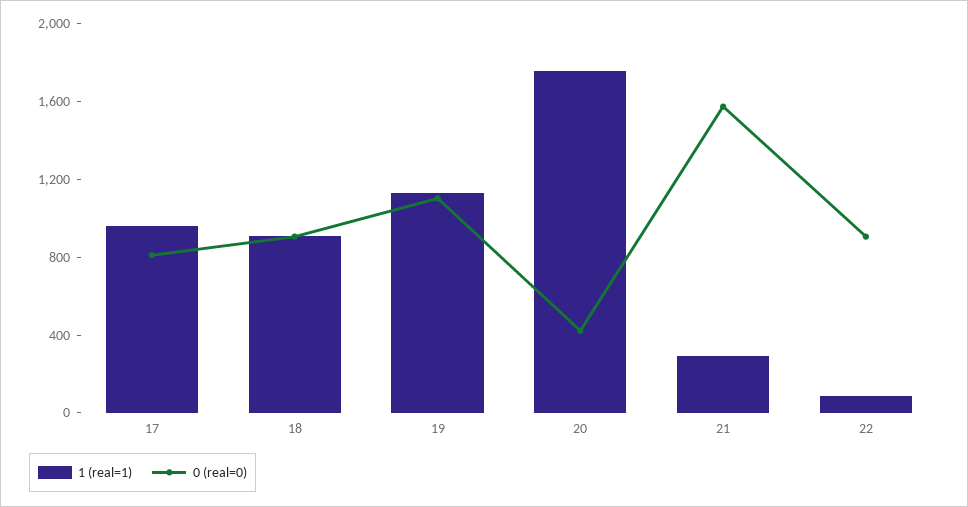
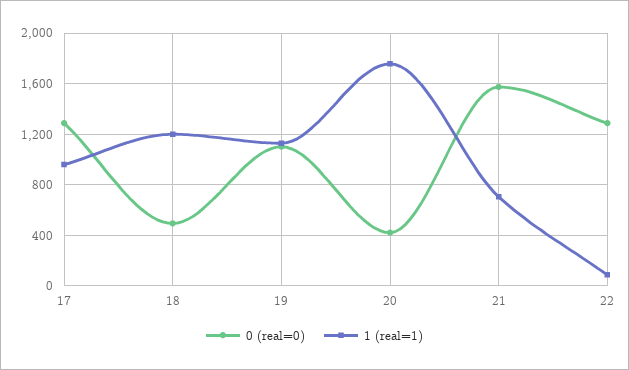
  {
    "1 (real=1)": {
      "17": 950,
-     "18": 900,
+     "18": 1200,
      "19": 1150,
      "20": 1750,
-     "21": 300,
+     "21": 700,
      "22": 100
    },
    "0 (real=0)": {
-     "17": 800,
+     "17": 1300,
-     "18": 900,
+     "18": 500,
      "19": 1100,
      "20": 400,
      "21": 1550,
-     "22": 900
+     "22": 1300
    }
  }

